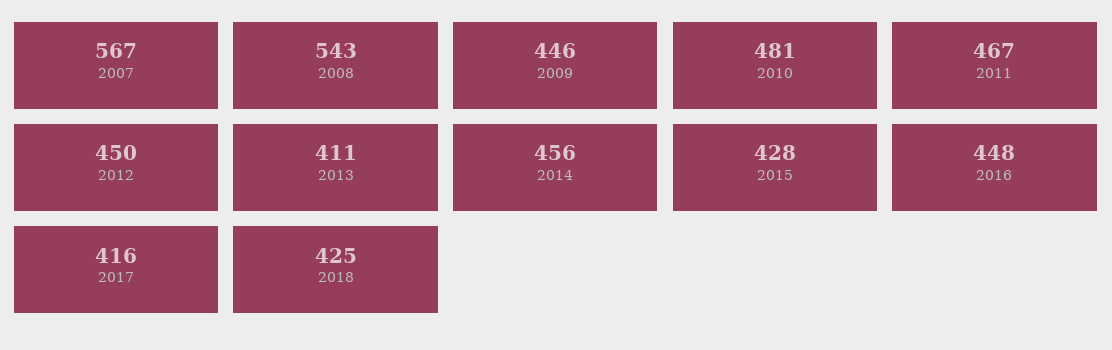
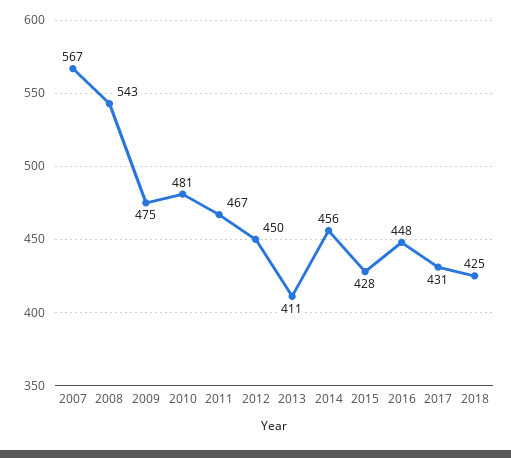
  {
    "2007": 567,
    "2008": 543,
-   "2009": 446,
+   "2009": 475,
    "2010": 481,
    "2011": 467,
    "2012": 450,
    "2013": 411,
    "2014": 456,
    "2015": 428,
    "2016": 448,
-   "2017": 416,
+   "2017": 431,
    "2018": 425
  }

